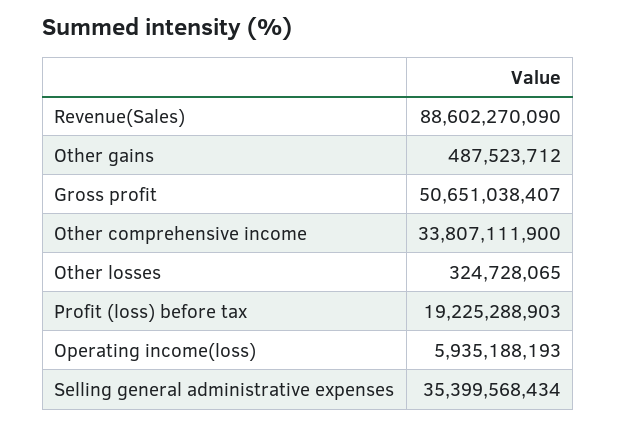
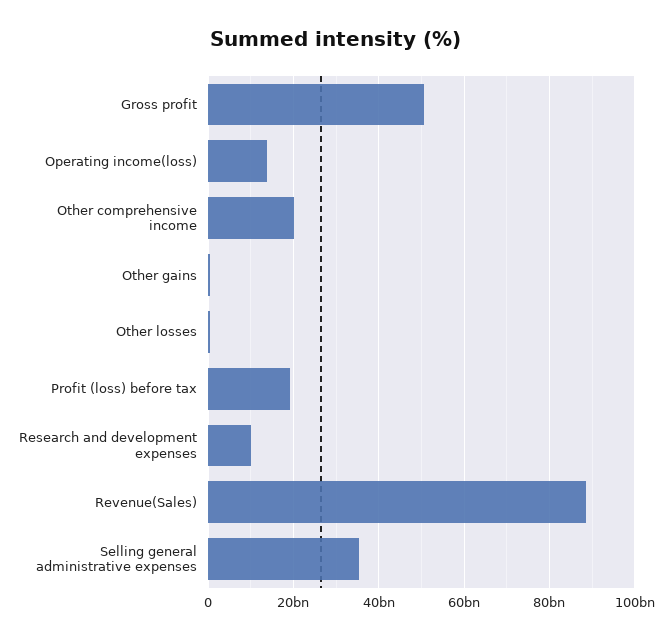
  {
    "Revenue(Sales)": 88602270090,
    "Other gains": 487523712,
    "Gross profit": 50651038407,
-   "Other comprehensive income": 33807111900,
+   "Other comprehensive income": 20000000000,
    "Other losses": 324728065,
    "Profit (loss) before tax": 19225288903,
-   "Operating income(loss)": 5935188193,
+   "Operating income(loss)": 14000000000,
-   "Selling general administrative expenses": 35399568434
+   "Selling general administrative expenses": 35399568434,
+   "Research and development expenses": 10000000000
  }

